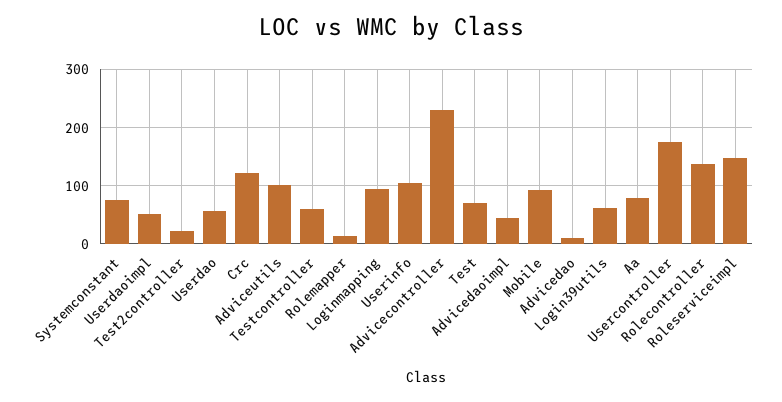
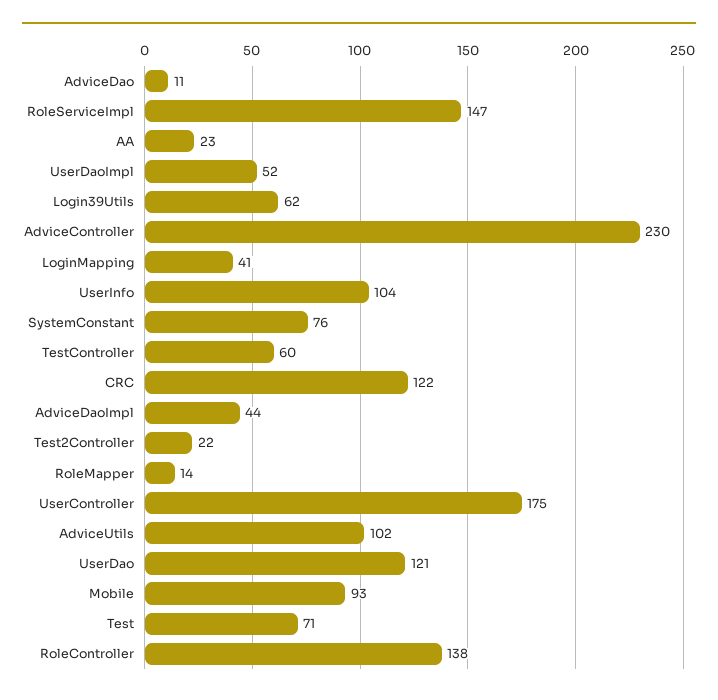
  {
    "Systemconstant": 76,
    "Userdaoimpl": 52,
    "Test2controller": 22,
-   "Userdao": 60,
+   "Userdao": 121,
    "Crc": 122,
    "Adviceutils": 102,
    "Testcontroller": 60,
    "Rolemapper": 14,
-   "Loginmapping": 100,
+   "Loginmapping": 41,
    "Userinfo": 104,
    "Advicecontroller": 230,
    "Test": 71,
    "Advicedaoimpl": 44,
    "Mobile": 93,
    "Advicedao": 11,
    "Login39utils": 62,
-   "Aa": 80,
+   "Aa": 23,
    "Usercontroller": 175,
    "Rolecontroller": 138,
    "Roleserviceimpl": 147
  }

